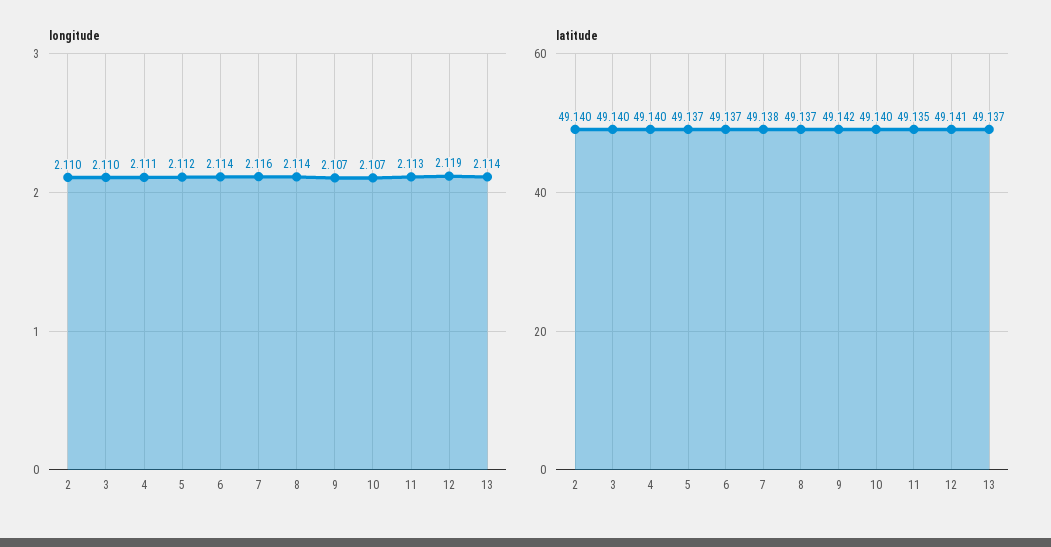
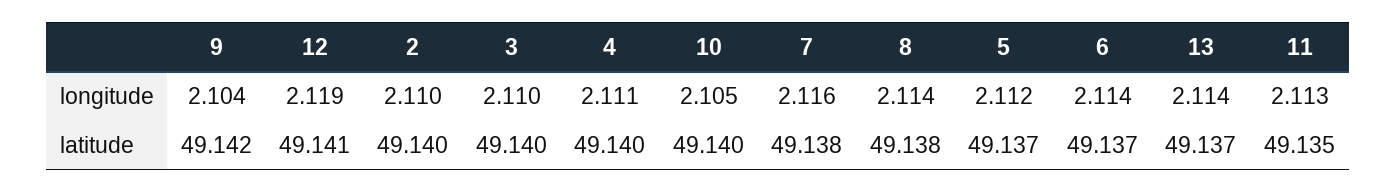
  {
    "longitude": {
      "2": 2.11,
      "3": 2.11,
      "4": 2.111,
      "5": 2.112,
      "6": 2.114,
      "7": 2.116,
      "8": 2.114,
-     "9": 2.107,
+     "9": 2.104,
-     "10": 2.107,
+     "10": 2.105,
      "11": 2.113,
      "12": 2.119,
      "13": 2.114
    },
    "latitude": {
      "2": 49.14,
      "3": 49.14,
      "4": 49.14,
      "5": 49.137,
      "6": 49.137,
      "7": 49.138,
-     "8": 49.137,
+     "8": 49.138,
      "9": 49.142,
      "10": 49.14,
      "11": 49.135,
      "12": 49.141,
      "13": 49.137
    }
  }

